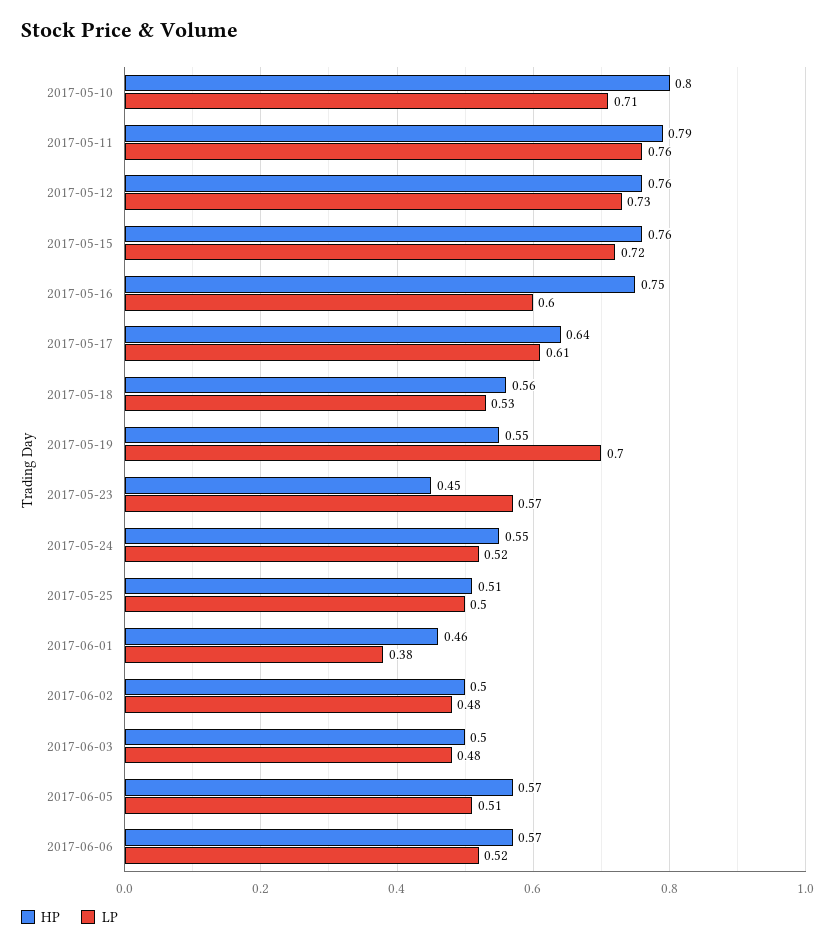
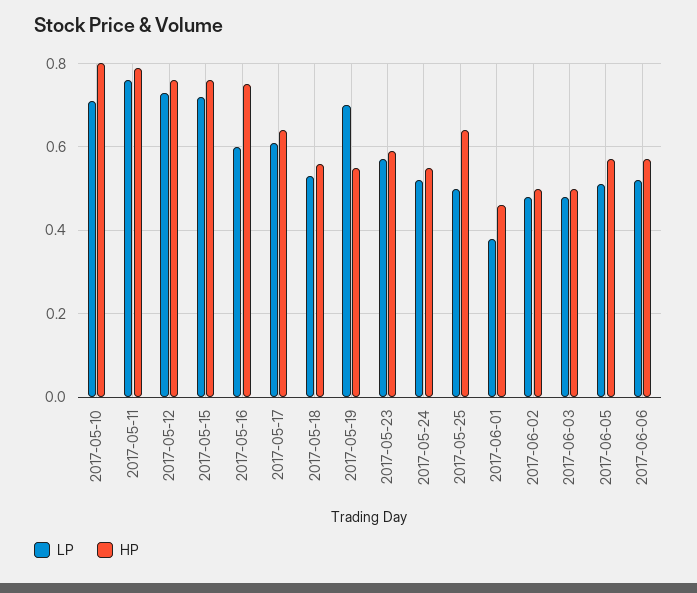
  {
    "HP": {
      "2017-05-10": 0.8,
      "2017-05-11": 0.79,
      "2017-05-12": 0.76,
      "2017-05-15": 0.76,
      "2017-05-16": 0.75,
      "2017-05-17": 0.64,
      "2017-05-18": 0.56,
      "2017-05-19": 0.55,
-     "2017-05-23": 0.45,
+     "2017-05-23": 0.6,
      "2017-05-24": 0.55,
-     "2017-05-25": 0.51,
+     "2017-05-25": 0.65,
      "2017-06-01": 0.46,
      "2017-06-02": 0.5,
      "2017-06-03": 0.5,
      "2017-06-05": 0.57,
      "2017-06-06": 0.57
    },
    "LP": {
      "2017-05-10": 0.71,
      "2017-05-11": 0.76,
      "2017-05-12": 0.73,
      "2017-05-15": 0.72,
      "2017-05-16": 0.6,
      "2017-05-17": 0.61,
      "2017-05-18": 0.53,
      "2017-05-19": 0.7,
      "2017-05-23": 0.57,
      "2017-05-24": 0.52,
      "2017-05-25": 0.5,
      "2017-06-01": 0.38,
      "2017-06-02": 0.48,
      "2017-06-03": 0.48,
      "2017-06-05": 0.51,
      "2017-06-06": 0.52
    }
  }

